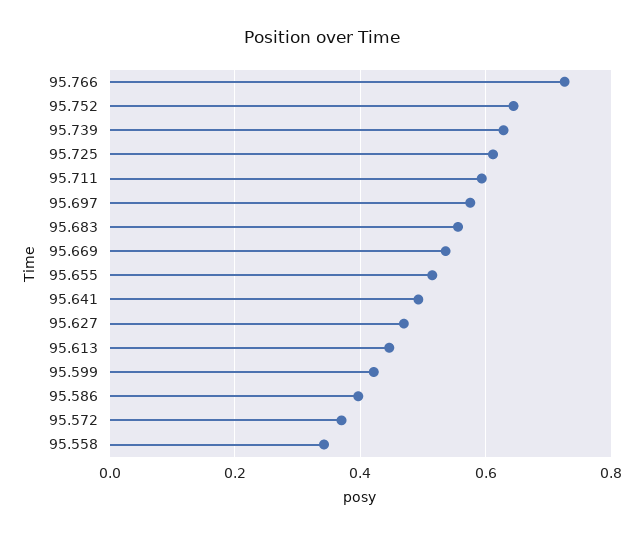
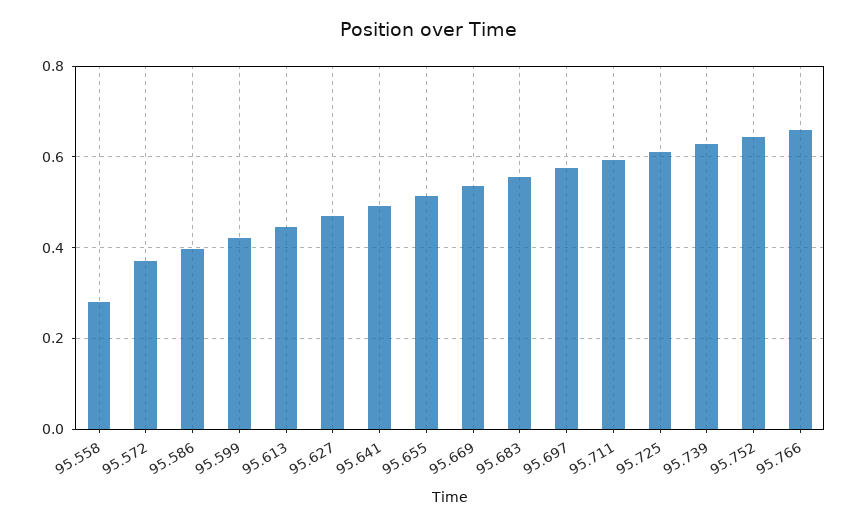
  {
-   "95.766": 0.72,
+   "95.766": 0.66,
    "95.752": 0.64,
    "95.739": 0.62,
    "95.725": 0.62,
    "95.711": 0.6,
    "95.697": 0.58,
    "95.683": 0.56,
    "95.669": 0.54,
    "95.655": 0.52,
    "95.641": 0.5,
    "95.627": 0.46,
    "95.613": 0.44,
    "95.599": 0.42,
    "95.586": 0.4,
    "95.572": 0.36,
-   "95.558": 0.34
+   "95.558": 0.28
  }

